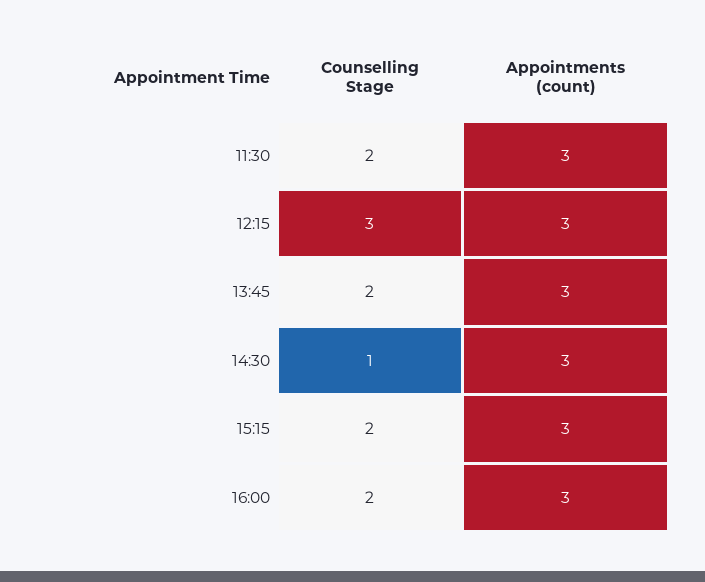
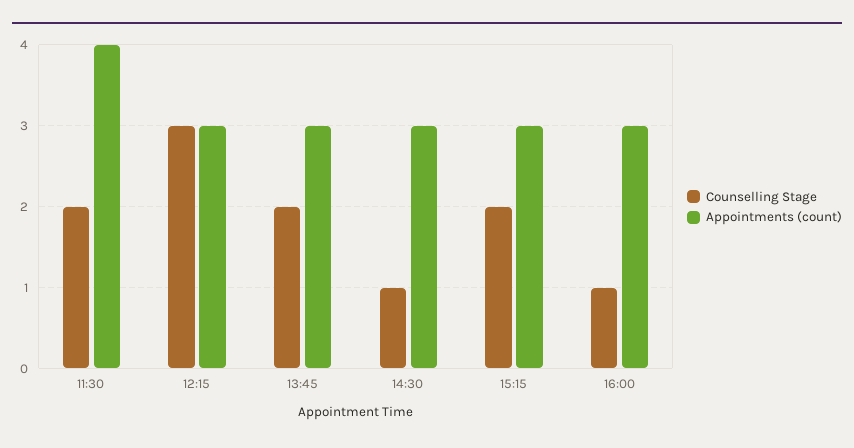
  {
    "Counselling Stage": {
      "11:30": 2,
      "12:15": 3,
      "13:45": 2,
      "14:30": 1,
      "15:15": 2,
-     "16:00": 2
+     "16:00": 1
    },
    "Appointments (count)": {
-     "11:30": 3,
+     "11:30": 4,
      "12:15": 3,
      "13:45": 3,
      "14:30": 3,
      "15:15": 3,
      "16:00": 3
    }
  }

